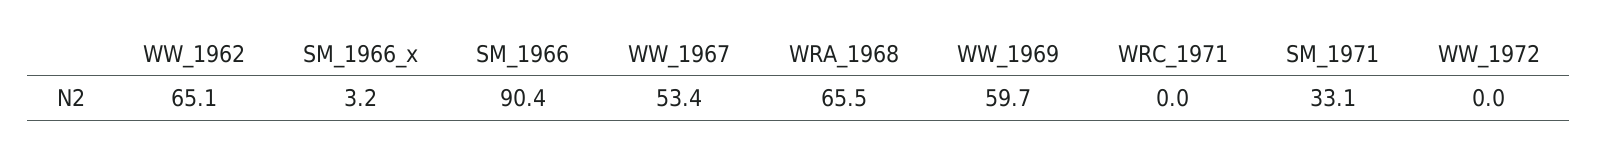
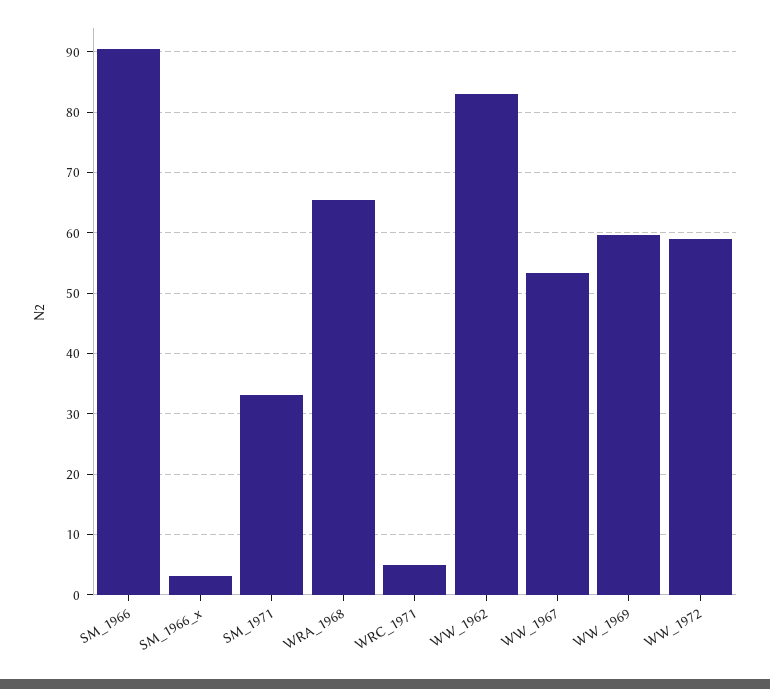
  {
-   "WW_1962": 65.1,
+   "WW_1962": 83,
    "SM_1966_x": 3.2,
    "SM_1966": 90.4,
    "WW_1967": 53.4,
    "WRA_1968": 65.5,
    "WW_1969": 59.7,
-   "WRC_1971": 0,
+   "WRC_1971": 5,
    "SM_1971": 33.1,
-   "WW_1972": 0
+   "WW_1972": 59
  }

